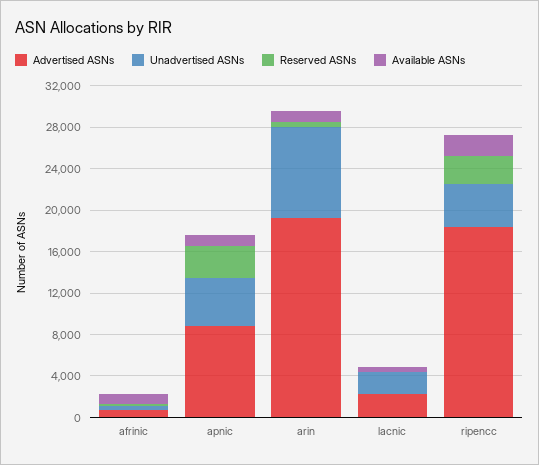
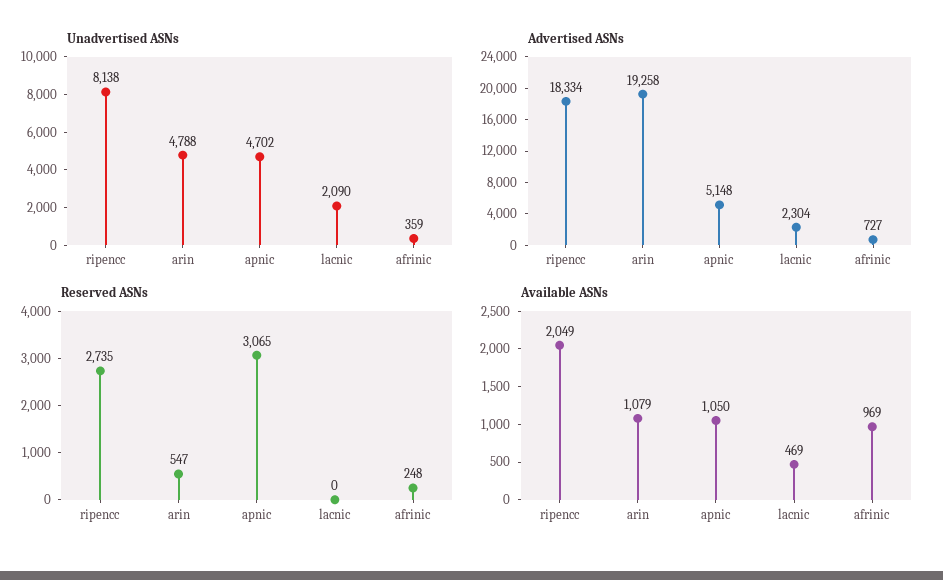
  {
    "Advertised ASNs": {
      "afrinic": 727,
-     "apnic": 9000,
+     "apnic": 5148,
      "arin": 19258,
      "lacnic": 2304,
      "ripencc": 18334
    },
    "Unadvertised ASNs": {
      "afrinic": 359,
      "apnic": 4702,
-     "arin": 9000,
+     "arin": 4788,
      "lacnic": 2090,
-     "ripencc": 4000
+     "ripencc": 8138
    },
    "Reserved ASNs": {
      "afrinic": 248,
      "apnic": 3065,
      "arin": 547,
      "lacnic": 0,
      "ripencc": 2735
    },
    "Available ASNs": {
      "afrinic": 969,
      "apnic": 1050,
      "arin": 1079,
      "lacnic": 469,
      "ripencc": 2049
    }
  }

